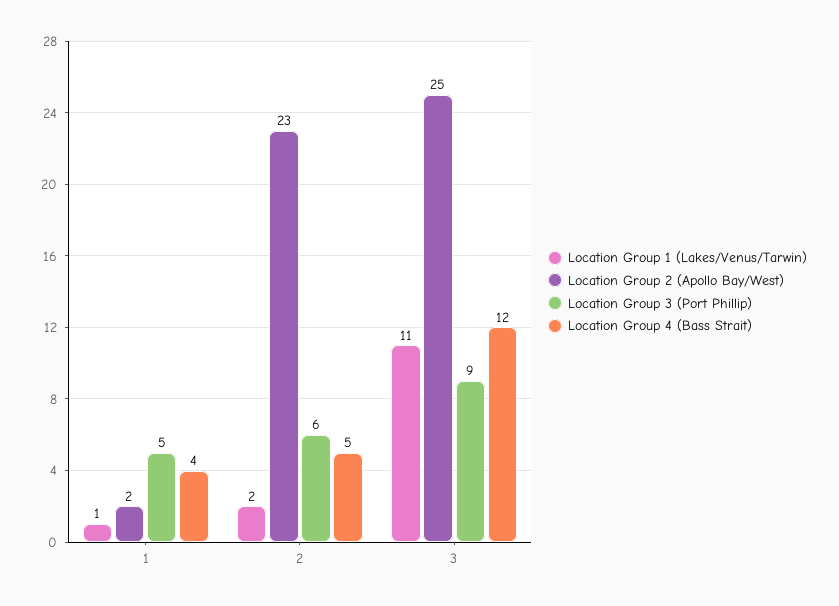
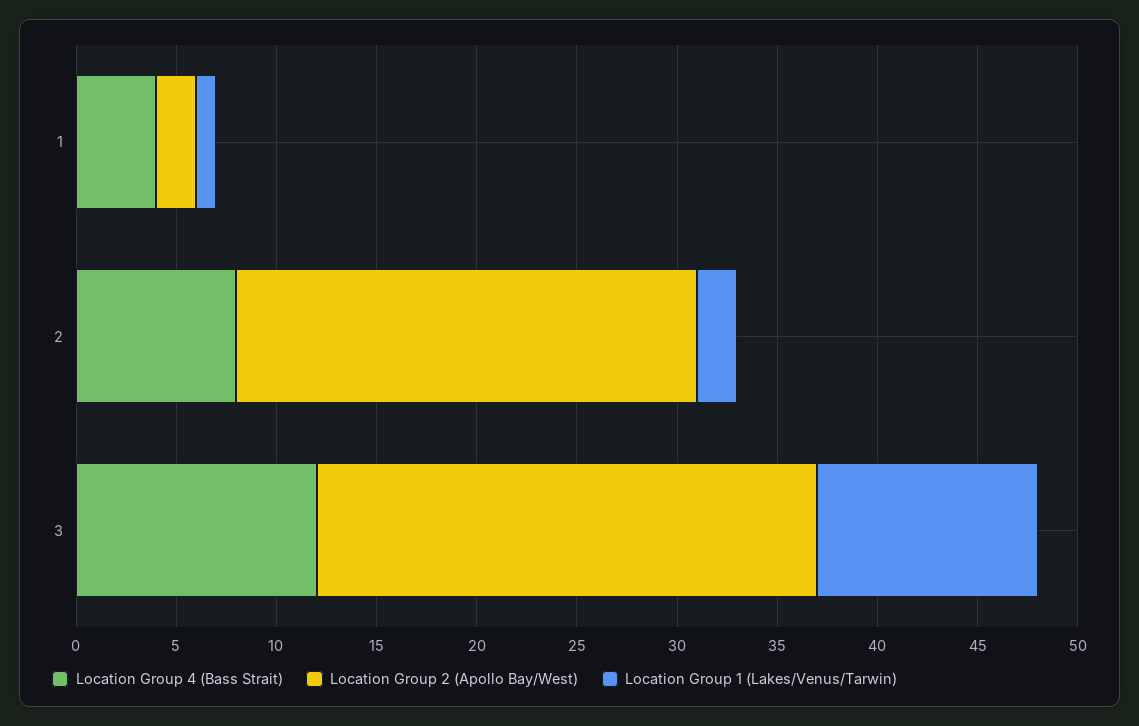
  {
    "Location Group 1 (Lakes/Venus/Tarwin)": {
      "1": 1,
      "2": 2,
      "3": 11
    },
    "Location Group 2 (Apollo Bay/West)": {
      "1": 2,
      "2": 23,
      "3": 25
    },
-   "Location Group 3 (Port Phillip)": {
-     "1": 5,
-     "2": 6,
-     "3": 9
-   },
    "Location Group 4 (Bass Strait)": {
      "1": 4,
-     "2": 5,
+     "2": 8,
      "3": 12
    }
  }

